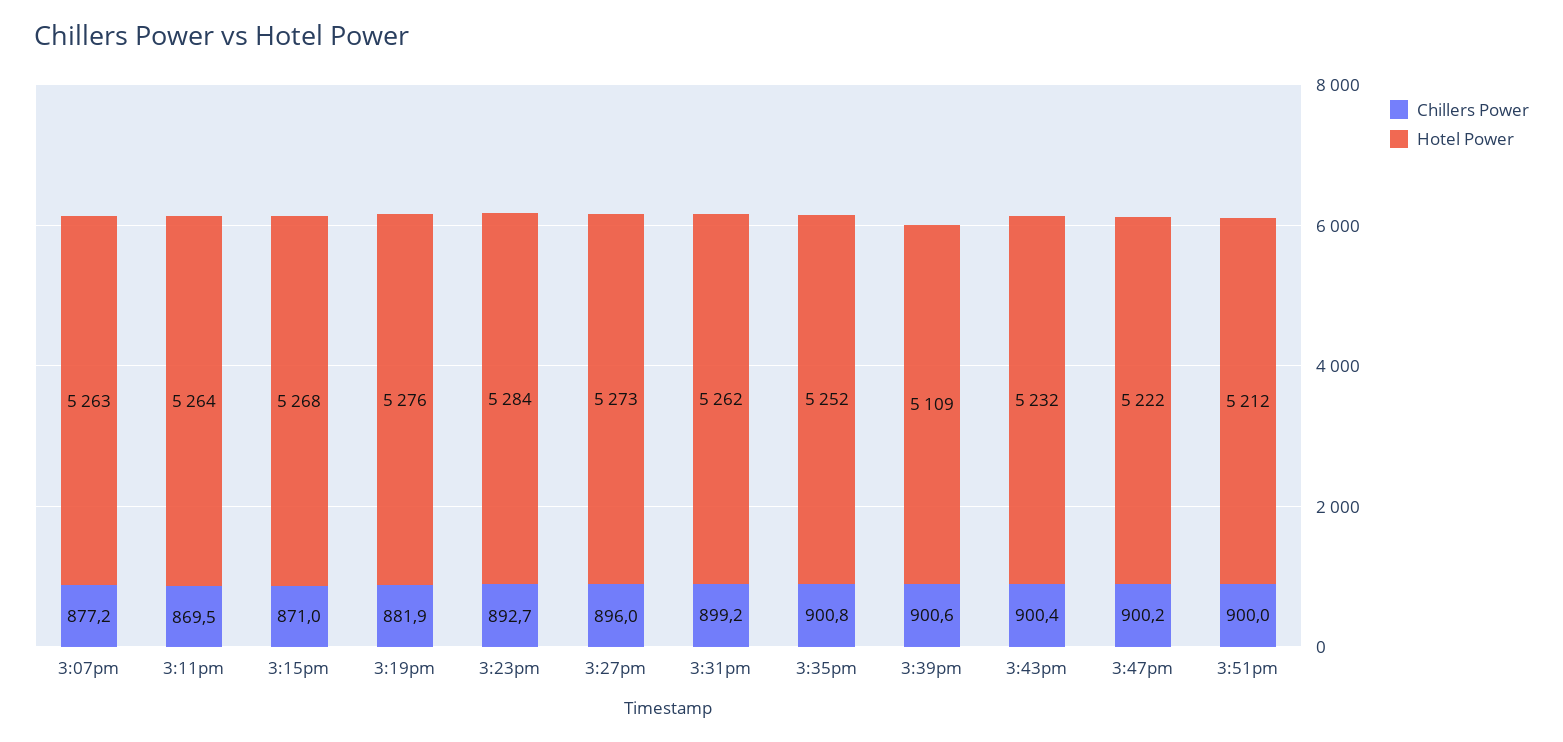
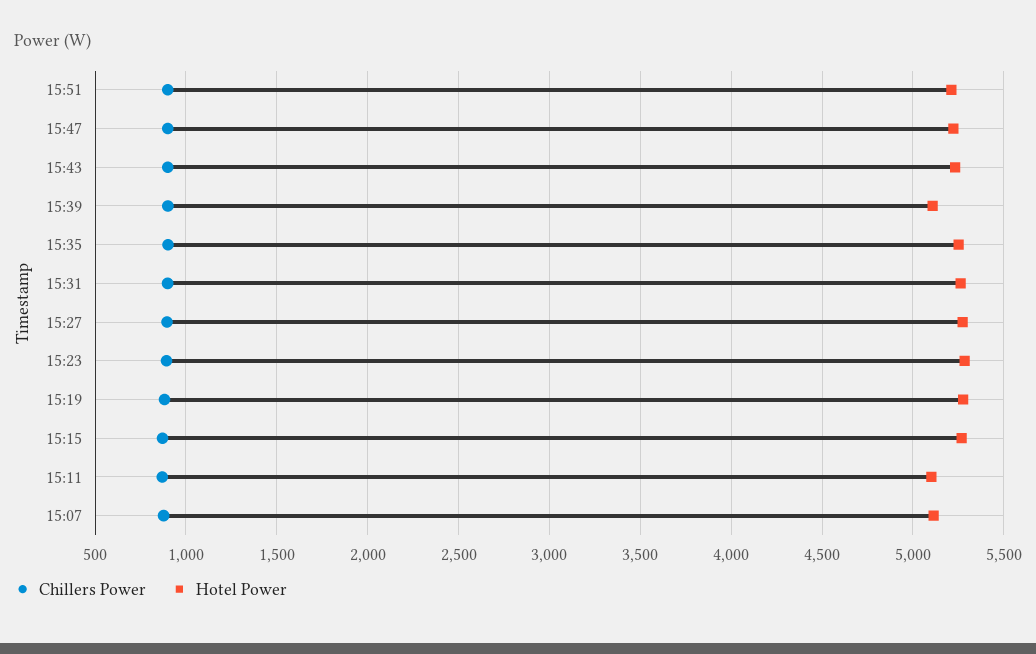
  {
    "Chillers Power": {
      "3:07pm": 877.2,
      "3:11pm": 869.5,
      "3:15pm": 871,
      "3:19pm": 881.9,
      "3:23pm": 892.7,
      "3:27pm": 896,
      "3:31pm": 899.2,
      "3:35pm": 900.8,
      "3:39pm": 900.6,
      "3:43pm": 900.4,
      "3:47pm": 900.2,
      "3:51pm": 900
    },
    "Hotel Power": {
-     "3:07pm": 5263,
+     "3:07pm": 5100,
-     "3:11pm": 5264,
+     "3:11pm": 5100,
      "3:15pm": 5268,
      "3:19pm": 5276,
      "3:23pm": 5284,
      "3:27pm": 5273,
      "3:31pm": 5262,
      "3:35pm": 5252,
      "3:39pm": 5109,
      "3:43pm": 5232,
      "3:47pm": 5222,
      "3:51pm": 5212
    }
  }

